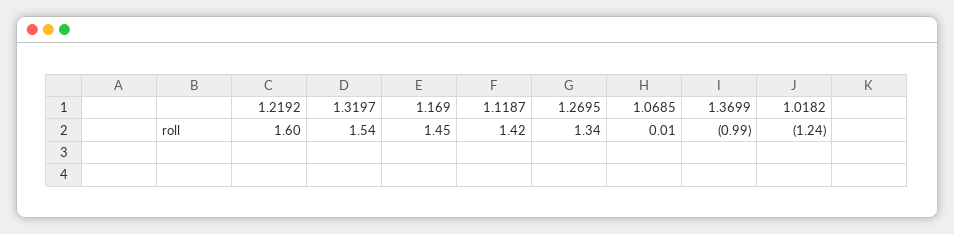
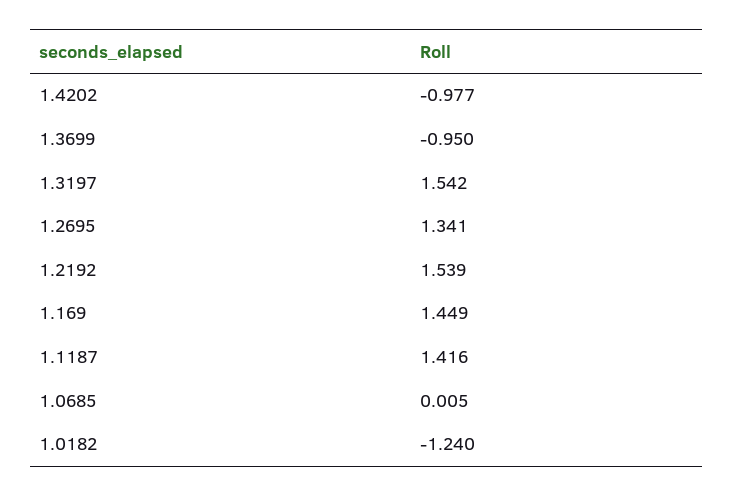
  {
-   "1.2192": 1.6,
+   "1.2192": 1.539,
    "1.3197": 1.542,
    "1.169": 1.449,
    "1.1187": 1.416,
    "1.2695": 1.341,
    "1.0685": 0.005,
-   "1.3699": -0.99,
+   "1.3699": -0.95,
-   "1.0182": -1.24
+   "1.0182": -1.24,
+   "1.4202": -0.977
  }

